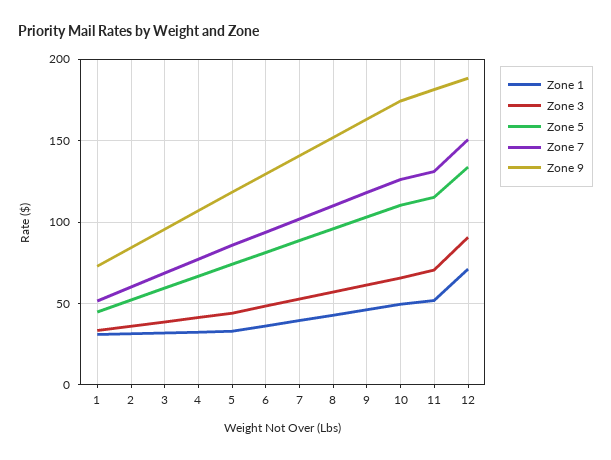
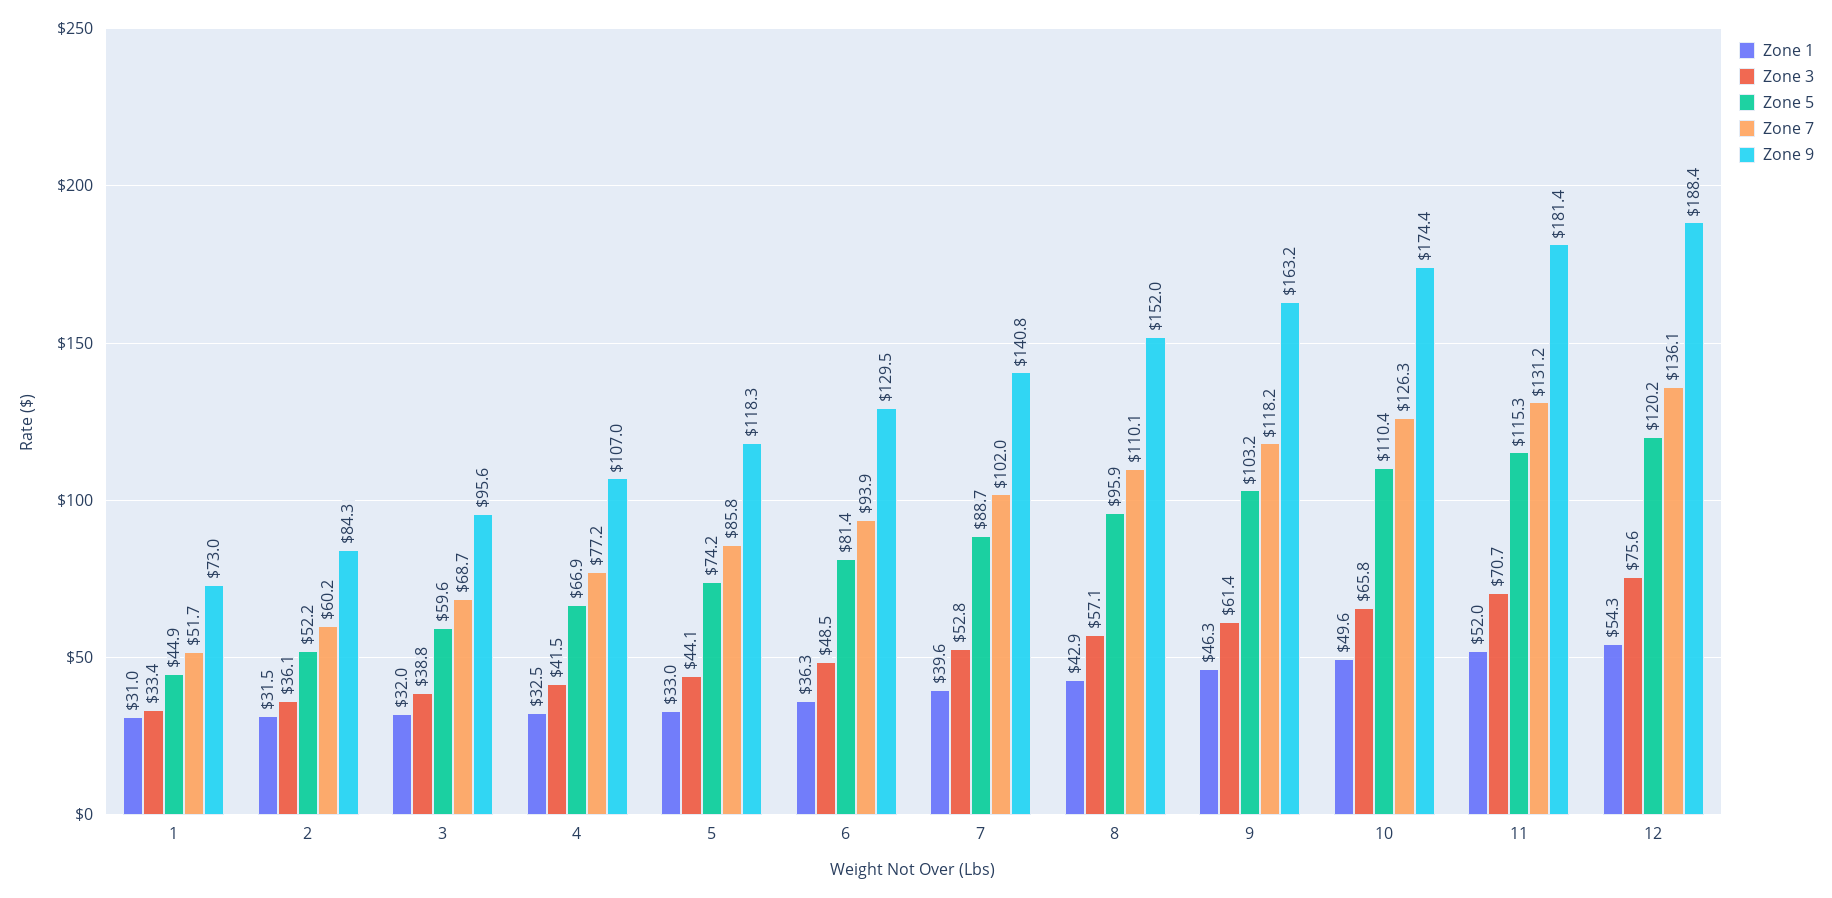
  {
    "Zone 1": {
      "1": 31,
      "2": 31.5,
      "3": 32,
      "4": 32.5,
      "5": 33,
      "6": 36.3,
      "7": 39.6,
      "8": 42.9,
      "9": 46.3,
      "10": 49.6,
      "11": 52,
-     "12": 70
+     "12": 54.3
    },
    "Zone 3": {
      "1": 33.4,
      "2": 36.1,
      "3": 38.8,
      "4": 41.5,
      "5": 44.1,
      "6": 48.5,
      "7": 52.8,
      "8": 57.1,
      "9": 61.4,
      "10": 65.8,
      "11": 70.7,
-     "12": 90
+     "12": 75.6
    },
    "Zone 5": {
      "1": 44.9,
      "2": 52.2,
      "3": 59.6,
      "4": 66.9,
      "5": 74.2,
      "6": 81.4,
      "7": 88.7,
      "8": 95.9,
      "9": 103.2,
      "10": 110.4,
      "11": 115.3,
-     "12": 135
+     "12": 120.2
    },
    "Zone 7": {
      "1": 51.7,
      "2": 60.2,
      "3": 68.7,
      "4": 77.2,
      "5": 85.8,
      "6": 93.9,
      "7": 102,
      "8": 110.1,
      "9": 118.2,
      "10": 126.3,
      "11": 131.2,
-     "12": 150
+     "12": 136.1
    },
    "Zone 9": {
      "1": 73,
      "2": 84.3,
      "3": 95.6,
      "4": 107,
      "5": 118.3,
      "6": 129.5,
      "7": 140.8,
      "8": 152,
      "9": 163.2,
      "10": 174.4,
      "11": 181.4,
      "12": 188.4
    }
  }

